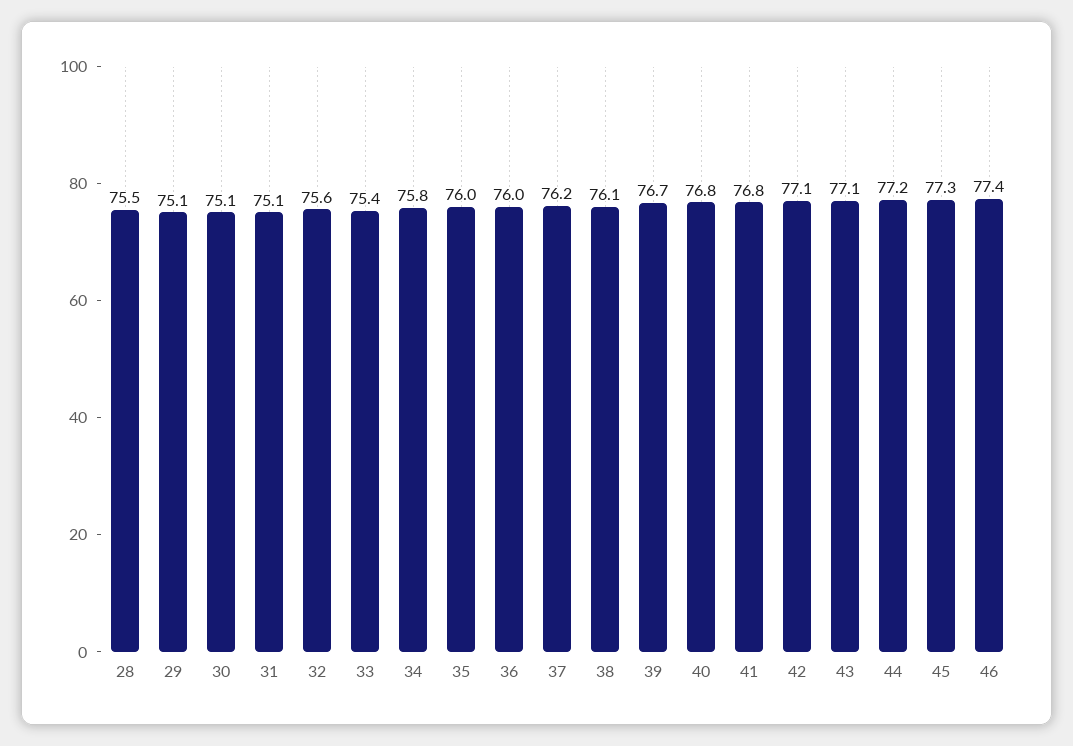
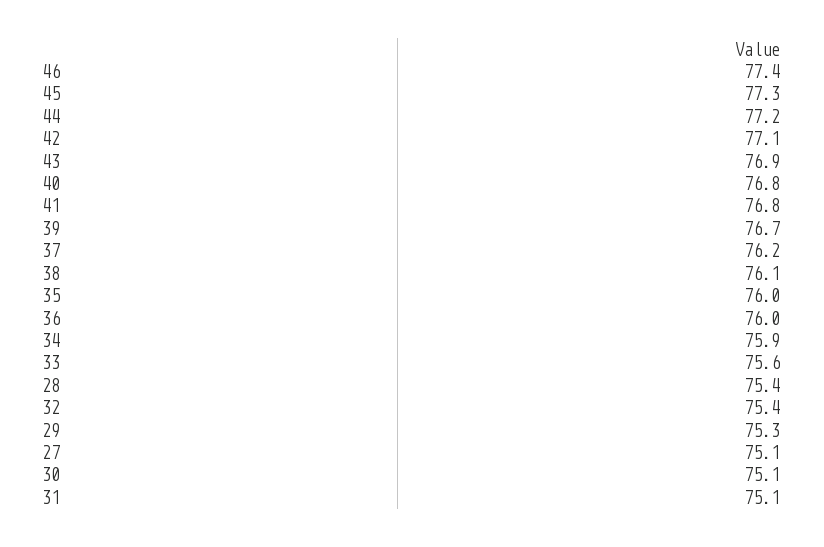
  {
-   "28": 75.5,
+   "28": 75.4,
-   "29": 75.1,
+   "29": 75.3,
    "30": 75.1,
    "31": 75.1,
-   "32": 75.6,
+   "32": 75.4,
-   "33": 75.4,
+   "33": 75.6,
-   "34": 75.8,
+   "34": 75.9,
    "35": 76,
    "36": 76,
    "37": 76.2,
    "38": 76.1,
    "39": 76.7,
    "40": 76.8,
    "41": 76.8,
    "42": 77.1,
-   "43": 77.1,
+   "43": 76.9,
    "44": 77.2,
    "45": 77.3,
-   "46": 77.4
+   "46": 77.4,
+   "27": 75.1
  }

